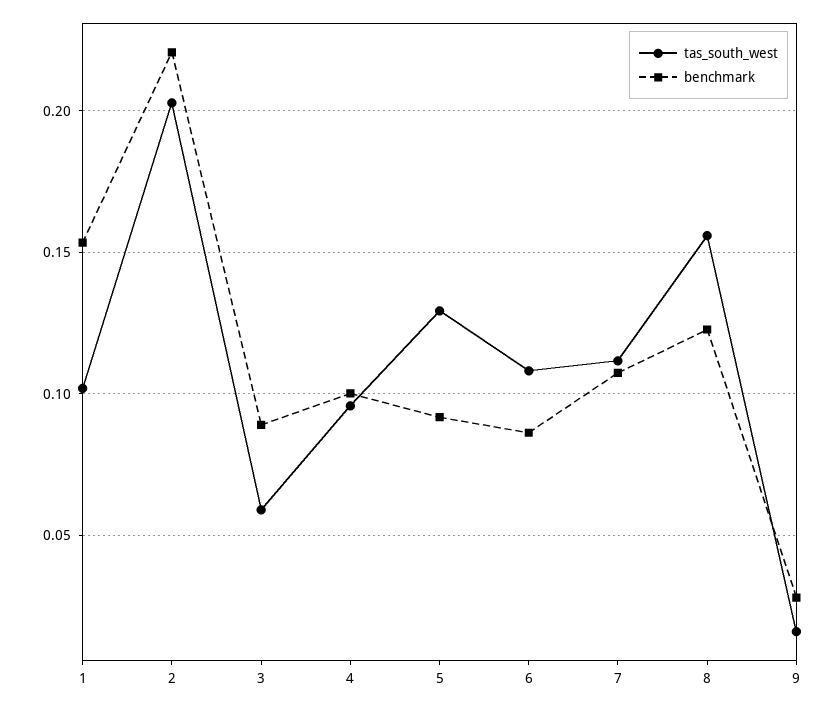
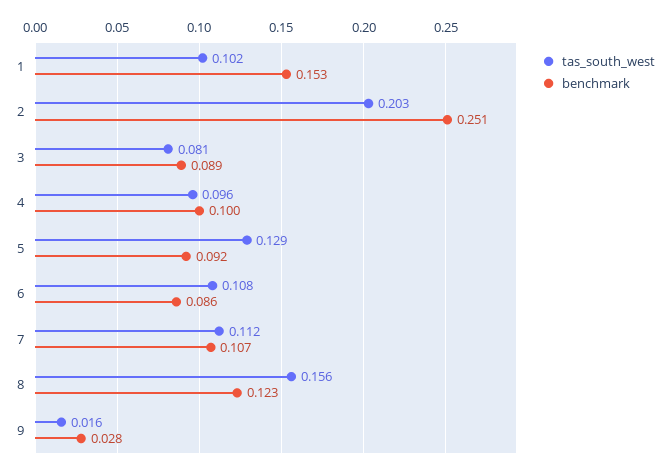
  {
    "tas_south_west": {
      "1": 0.102,
      "2": 0.203,
-     "3": 0.06,
+     "3": 0.081,
      "4": 0.096,
      "5": 0.129,
      "6": 0.108,
      "7": 0.112,
      "8": 0.156,
      "9": 0.016
    },
    "benchmark": {
      "1": 0.153,
-     "2": 0.22,
+     "2": 0.251,
      "3": 0.089,
      "4": 0.1,
      "5": 0.092,
      "6": 0.086,
      "7": 0.107,
      "8": 0.123,
      "9": 0.028
    }
  }

